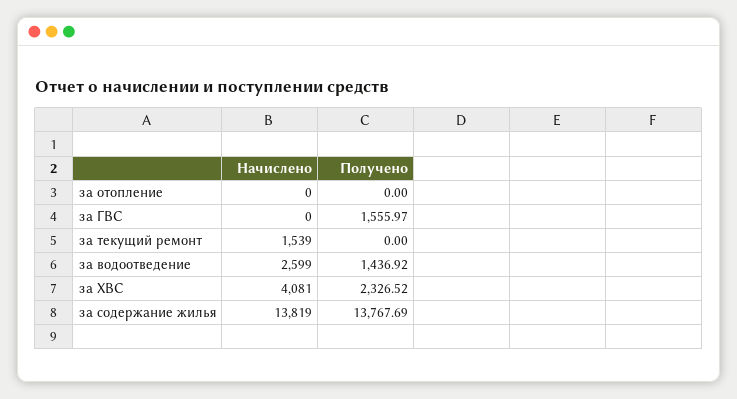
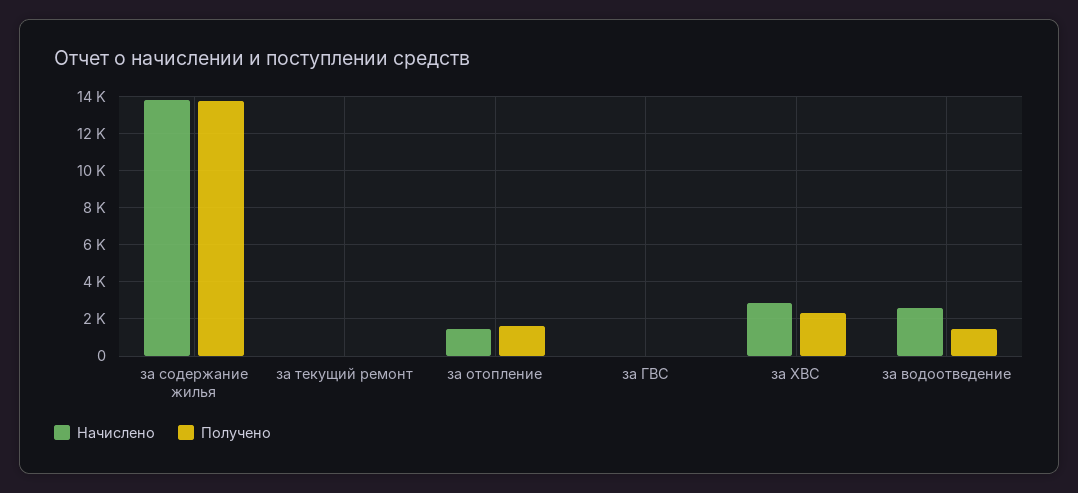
  {
    "Начислено": {
-     "за отопление": 0,
+     "за отопление": 1500,
      "за ГВС": 0,
-     "за текущий ремонт": 1539,
+     "за текущий ремонт": 0,
      "за водоотведение": 2599,
-     "за ХВС": 4081,
+     "за ХВС": 3000,
      "за содержание жилья": 13819
    },
    "Получено": {
-     "за отопление": 0,
+     "за отопление": 1500,
-     "за ГВС": 1555.97,
+     "за ГВС": 0,
      "за текущий ремонт": 0,
      "за водоотведение": 1436.92,
      "за ХВС": 2326.52,
      "за содержание жилья": 13767.69
    }
  }

